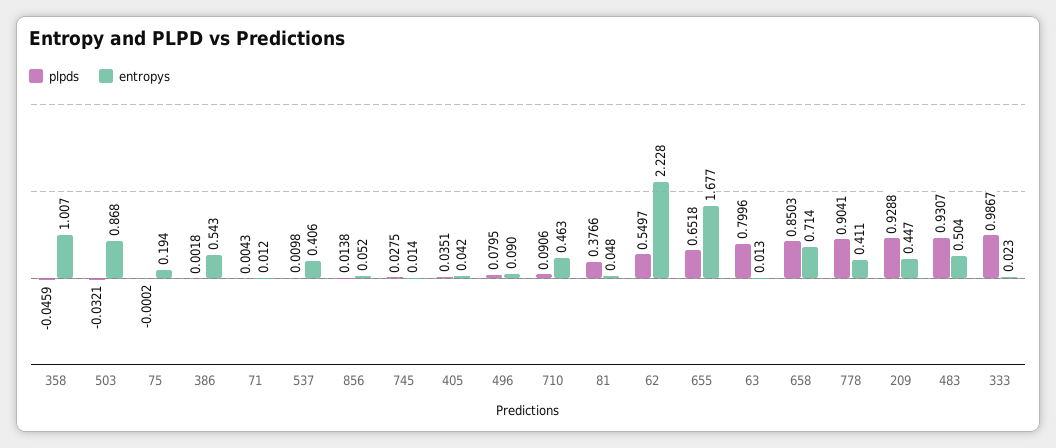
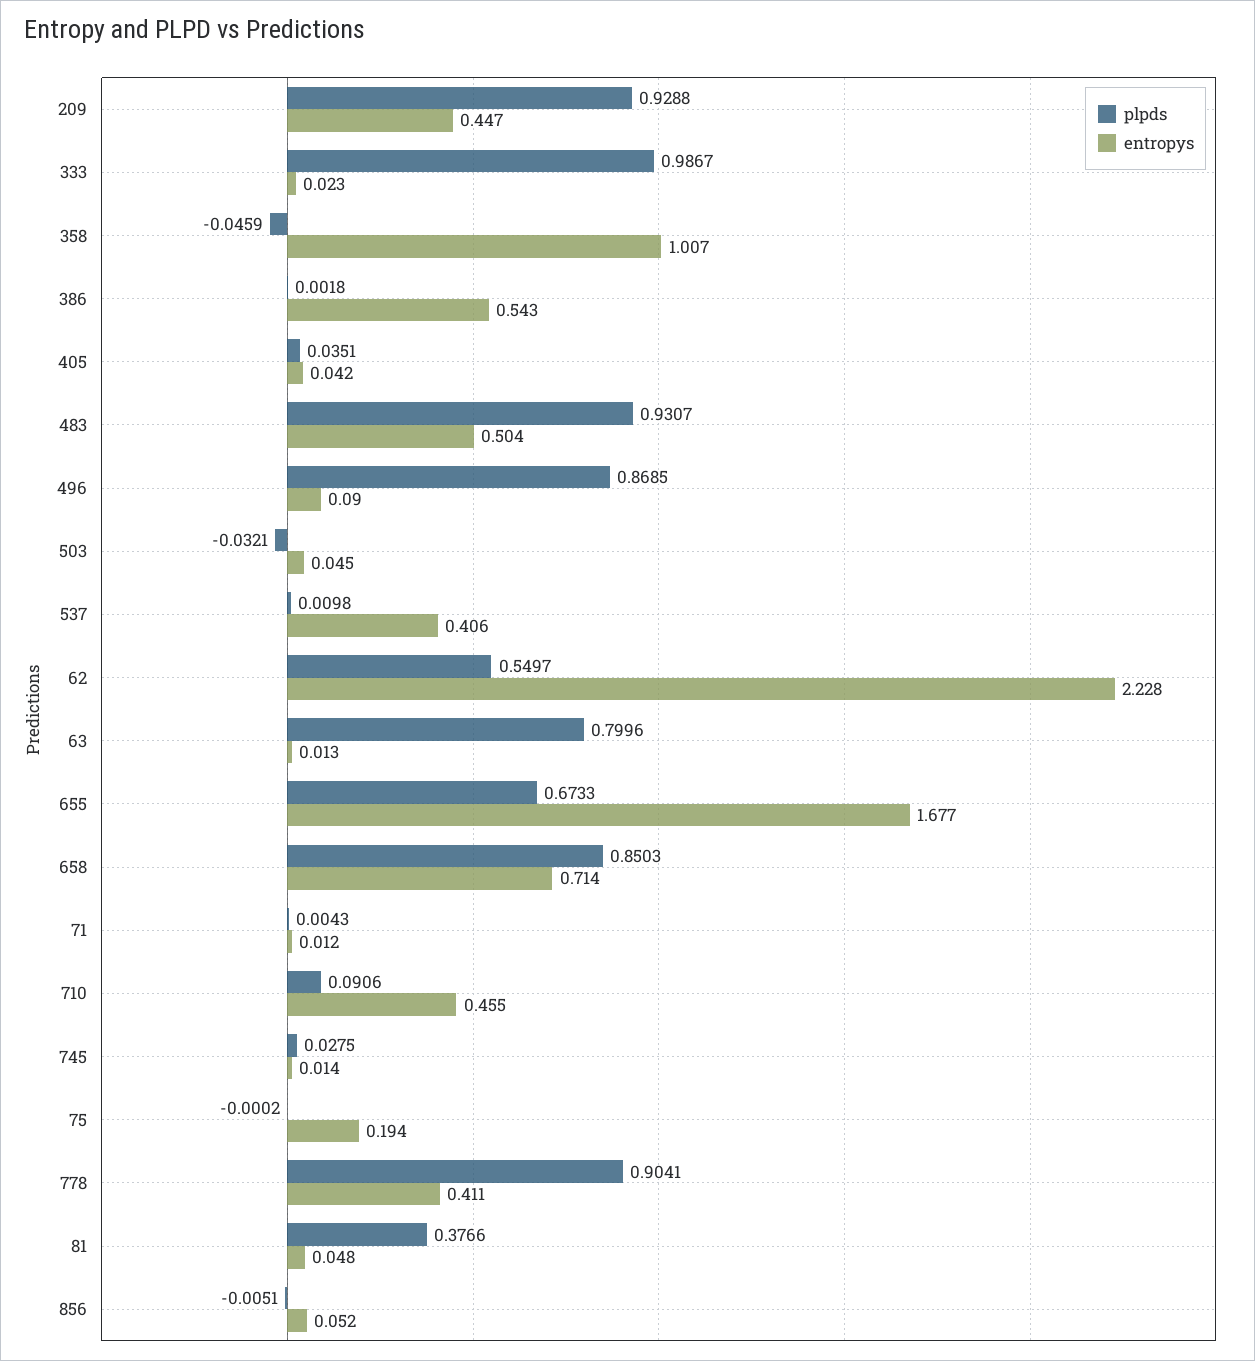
  {
    "plpds": {
      "358": -0.0459,
      "503": -0.0321,
      "75": -0.0002,
      "386": 0.0018,
      "71": 0.0043,
      "537": 0.0098,
-     "856": 0.0138,
+     "856": -0.0051,
      "745": 0.0275,
      "405": 0.0351,
-     "496": 0.0795,
+     "496": 0.8685,
      "710": 0.0906,
      "81": 0.3766,
      "62": 0.5497,
-     "655": 0.6518,
+     "655": 0.6733,
      "63": 0.7996,
      "658": 0.8503,
      "778": 0.9041,
      "209": 0.9288,
      "483": 0.9307,
      "333": 0.9867
    },
    "entropys": {
      "358": 1.007,
-     "503": 0.868,
+     "503": 0.045,
      "75": 0.194,
      "386": 0.543,
      "71": 0.012,
      "537": 0.406,
      "856": 0.052,
      "745": 0.014,
      "405": 0.042,
      "496": 0.09,
-     "710": 0.463,
+     "710": 0.455,
      "81": 0.048,
      "62": 2.228,
      "655": 1.677,
      "63": 0.013,
      "658": 0.714,
      "778": 0.411,
      "209": 0.447,
      "483": 0.504,
      "333": 0.023
    }
  }

